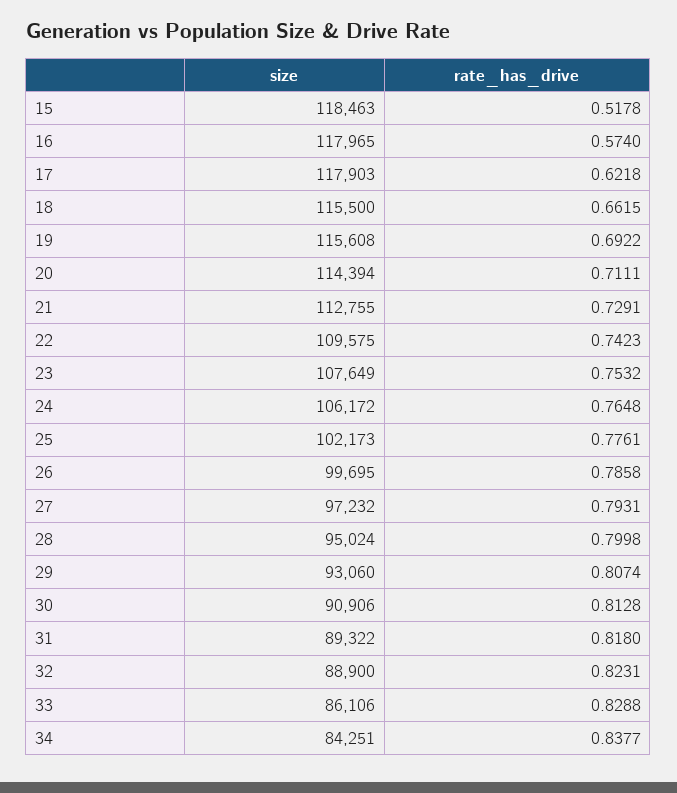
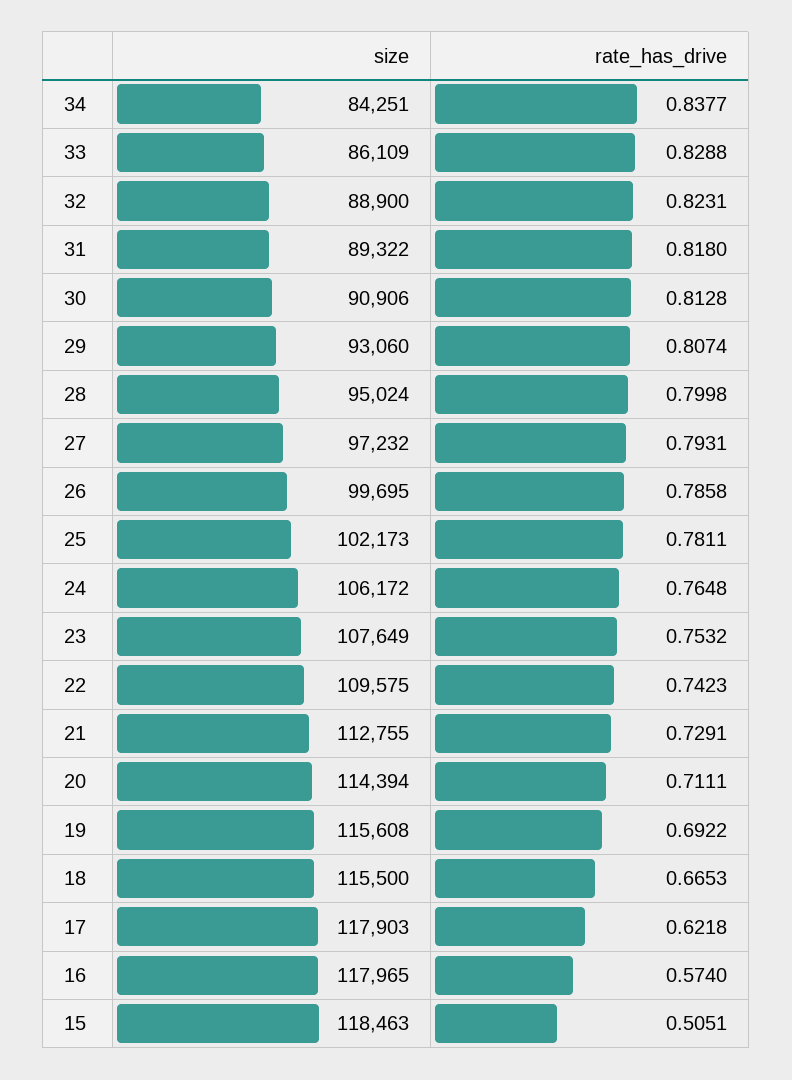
  {
    "size": {
      "15": 118463,
      "16": 117965,
      "17": 117903,
      "18": 115500,
      "19": 115608,
      "20": 114394,
      "21": 112755,
      "22": 109575,
      "23": 107649,
      "24": 106172,
      "25": 102173,
      "26": 99695,
      "27": 97232,
      "28": 95024,
      "29": 93060,
      "30": 90906,
      "31": 89322,
      "32": 88900,
-     "33": 86106,
+     "33": 86109,
      "34": 84251
    },
    "rate_has_drive": {
-     "15": 0.5178,
+     "15": 0.5051,
      "16": 0.574,
      "17": 0.6218,
-     "18": 0.6615,
+     "18": 0.6653,
      "19": 0.6922,
      "20": 0.7111,
      "21": 0.7291,
      "22": 0.7423,
      "23": 0.7532,
      "24": 0.7648,
-     "25": 0.7761,
+     "25": 0.7811,
      "26": 0.7858,
      "27": 0.7931,
      "28": 0.7998,
      "29": 0.8074,
      "30": 0.8128,
      "31": 0.818,
      "32": 0.8231,
      "33": 0.8288,
      "34": 0.8377
    }
  }

